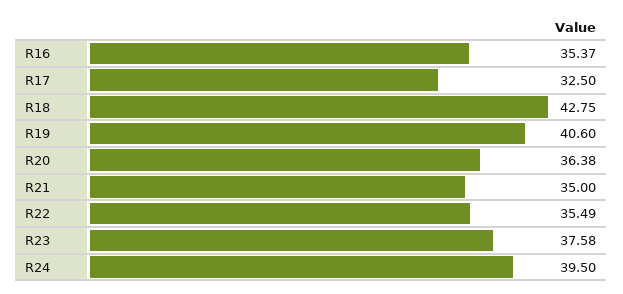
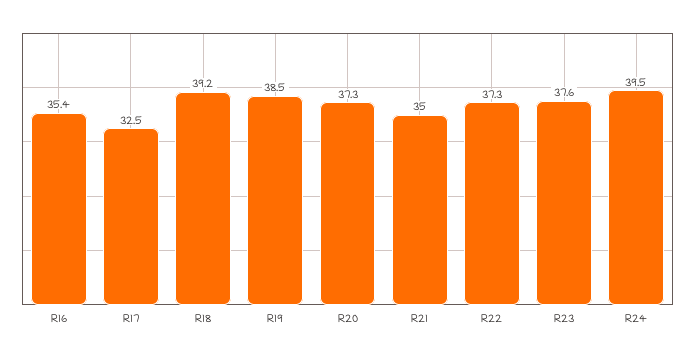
  {
    "R16": 35.37,
    "R17": 32.5,
-   "R18": 42.75,
+   "R18": 39.2,
-   "R19": 40.6,
+   "R19": 38.5,
-   "R20": 36.38,
+   "R20": 37.3,
    "R21": 35,
-   "R22": 35.49,
+   "R22": 37.3,
    "R23": 37.58,
    "R24": 39.5
  }

